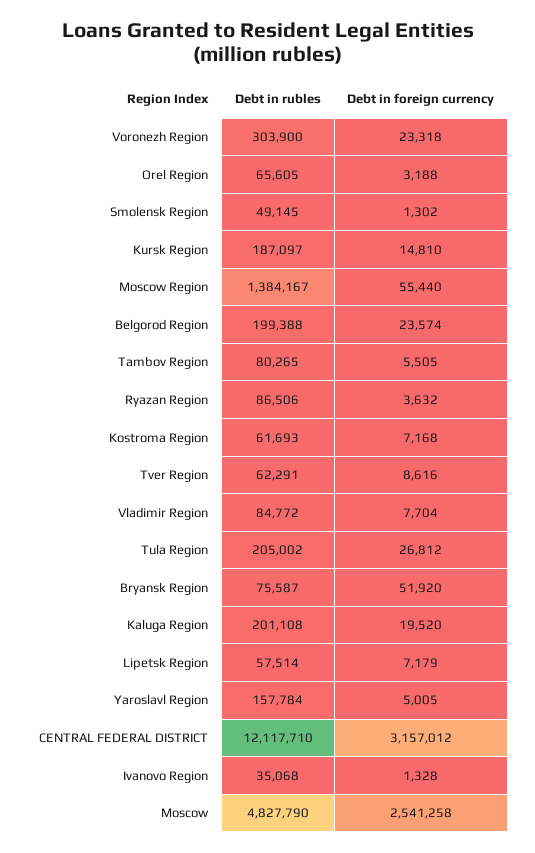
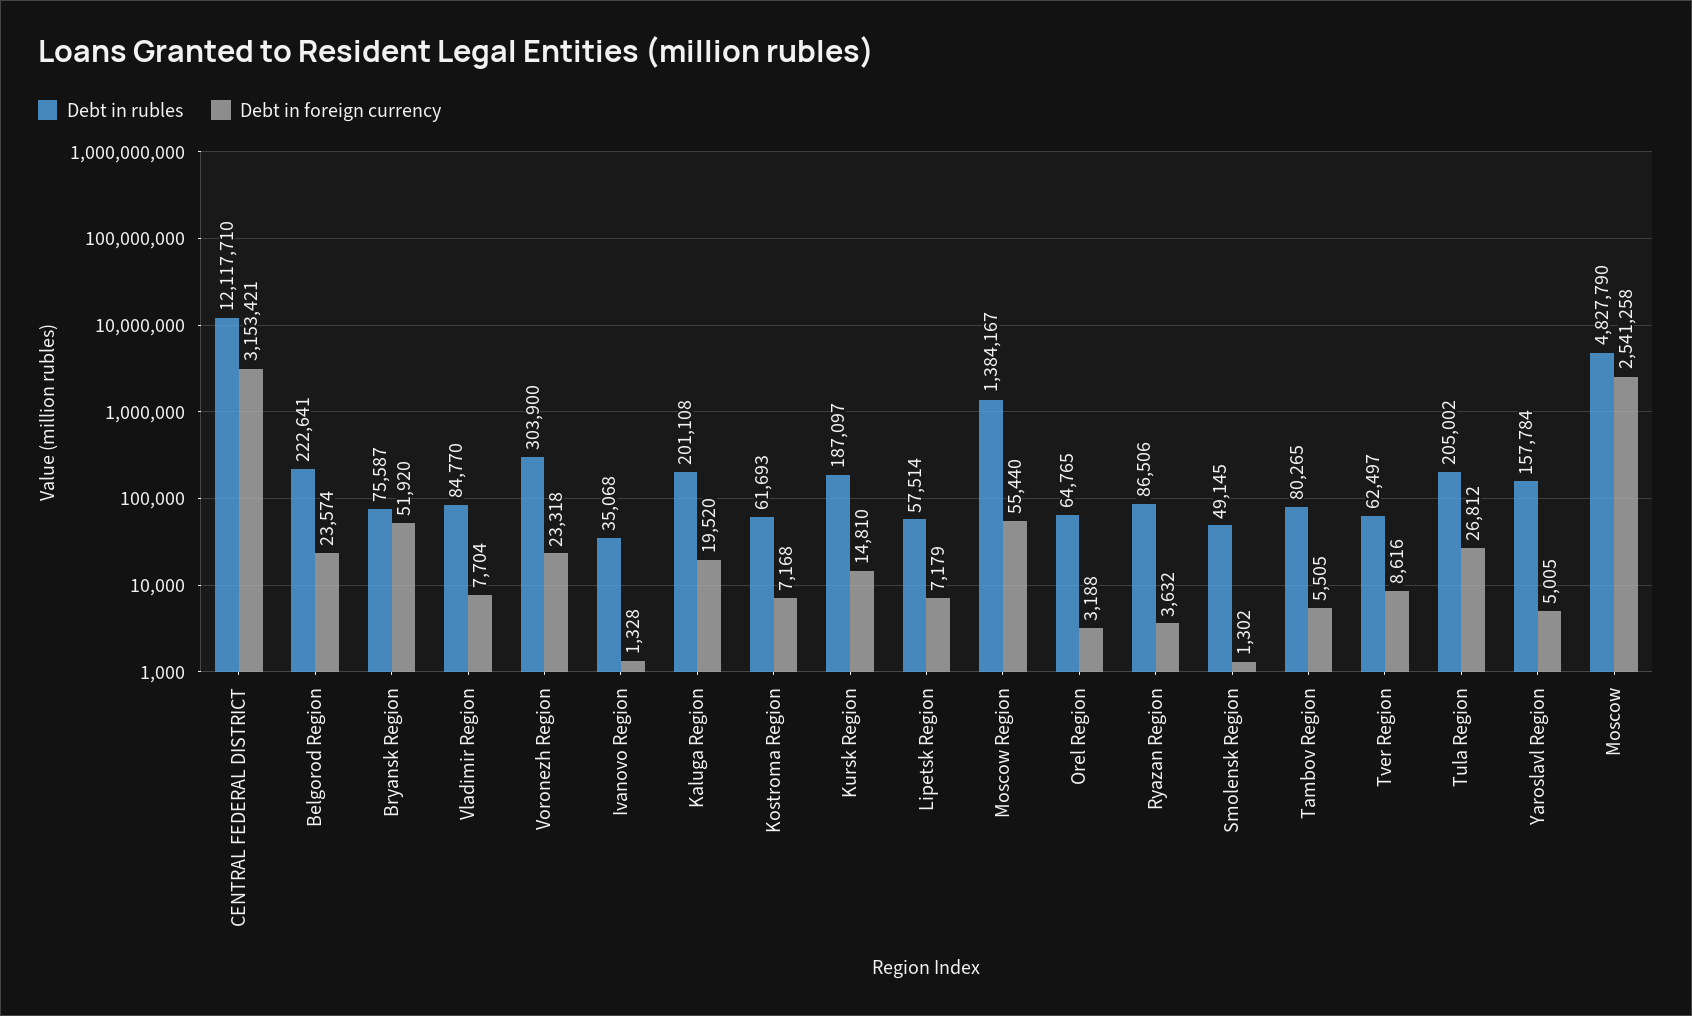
  {
    "Debt in rubles": {
      "Voronezh Region": 303900,
-     "Orel Region": 65605,
+     "Orel Region": 64765,
      "Smolensk Region": 49145,
      "Kursk Region": 187097,
      "Moscow Region": 1384167,
-     "Belgorod Region": 199388,
+     "Belgorod Region": 222641,
      "Tambov Region": 80265,
      "Ryazan Region": 86506,
      "Kostroma Region": 61693,
-     "Tver Region": 62291,
+     "Tver Region": 62497,
-     "Vladimir Region": 84772,
+     "Vladimir Region": 84770,
      "Tula Region": 205002,
      "Bryansk Region": 75587,
      "Kaluga Region": 201108,
      "Lipetsk Region": 57514,
      "Yaroslavl Region": 157784,
      "CENTRAL FEDERAL DISTRICT": 12117710,
      "Ivanovo Region": 35068,
      "Moscow": 4827790
    },
    "Debt in foreign currency": {
      "Voronezh Region": 23318,
      "Orel Region": 3188,
      "Smolensk Region": 1302,
      "Kursk Region": 14810,
      "Moscow Region": 55440,
      "Belgorod Region": 23574,
      "Tambov Region": 5505,
      "Ryazan Region": 3632,
      "Kostroma Region": 7168,
      "Tver Region": 8616,
      "Vladimir Region": 7704,
      "Tula Region": 26812,
      "Bryansk Region": 51920,
      "Kaluga Region": 19520,
      "Lipetsk Region": 7179,
      "Yaroslavl Region": 5005,
-     "CENTRAL FEDERAL DISTRICT": 3157012,
+     "CENTRAL FEDERAL DISTRICT": 3153421,
      "Ivanovo Region": 1328,
      "Moscow": 2541258
    }
  }

